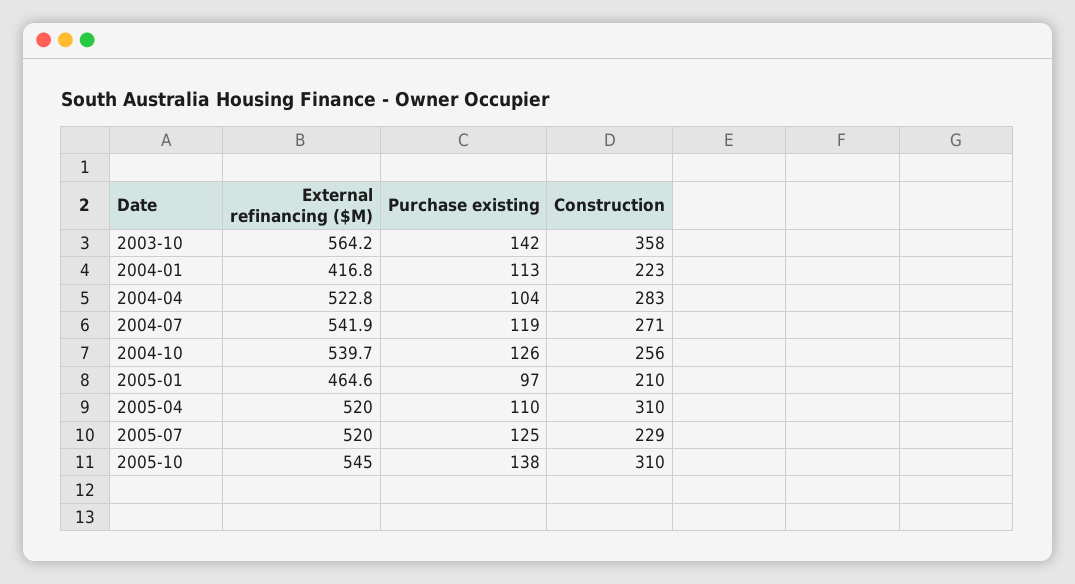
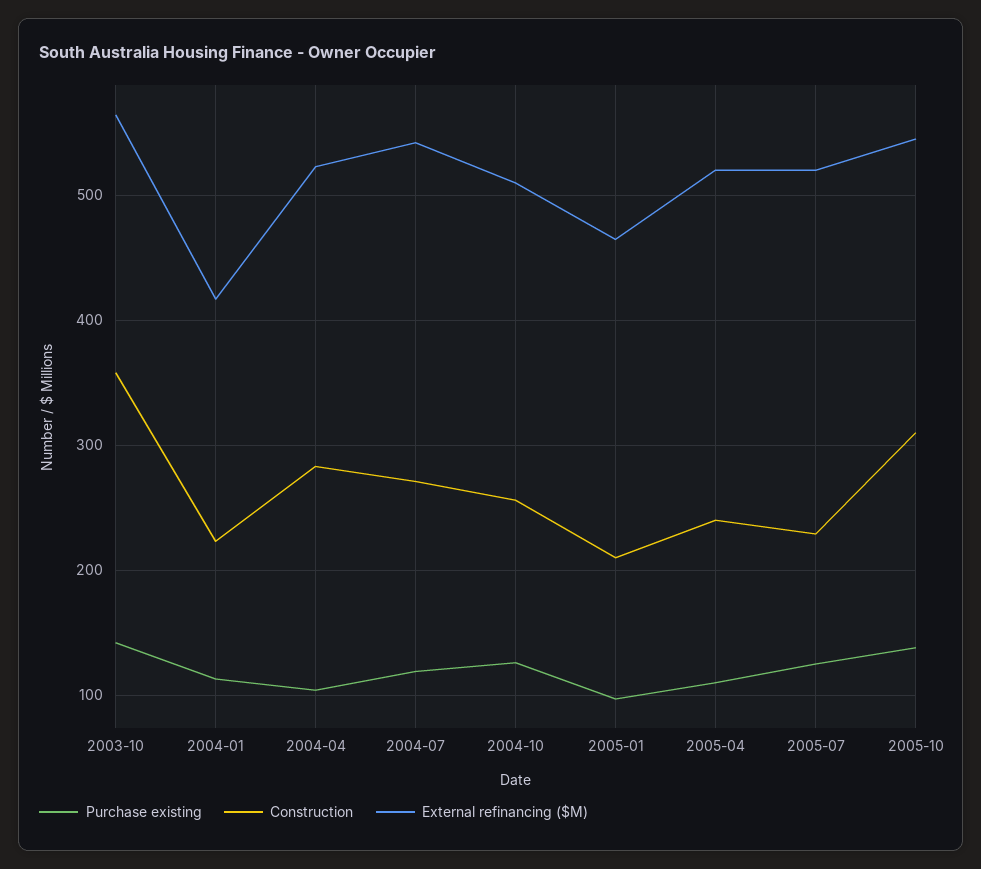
  {
    "External refinancing ($M)": {
      "2003-10": 564.2,
      "2004-01": 416.8,
      "2004-04": 522.8,
      "2004-07": 541.9,
-     "2004-10": 539.7,
+     "2004-10": 510,
      "2005-01": 464.6,
      "2005-04": 520,
      "2005-07": 520,
      "2005-10": 545
    },
    "Purchase existing": {
      "2003-10": 142,
      "2004-01": 113,
      "2004-04": 104,
      "2004-07": 119,
      "2004-10": 126,
      "2005-01": 97,
      "2005-04": 110,
      "2005-07": 125,
      "2005-10": 138
    },
    "Construction": {
      "2003-10": 358,
      "2004-01": 223,
      "2004-04": 283,
      "2004-07": 271,
      "2004-10": 256,
      "2005-01": 210,
-     "2005-04": 310,
+     "2005-04": 240,
      "2005-07": 229,
      "2005-10": 310
    }
  }

